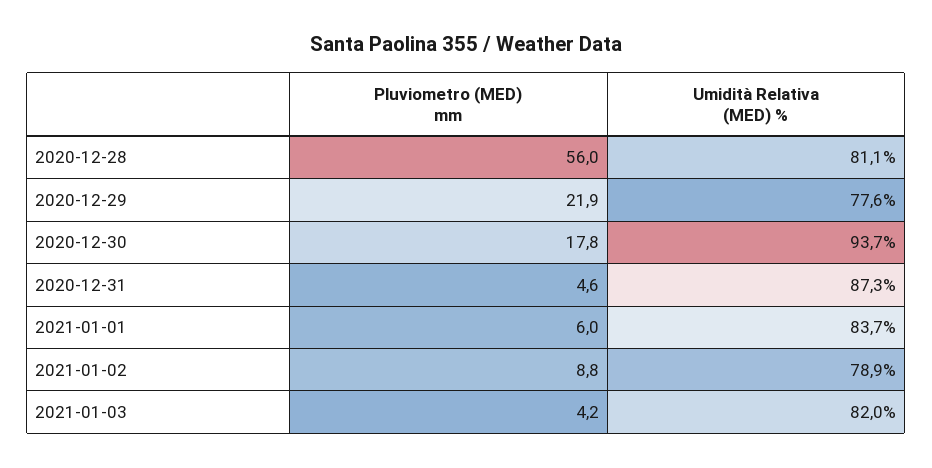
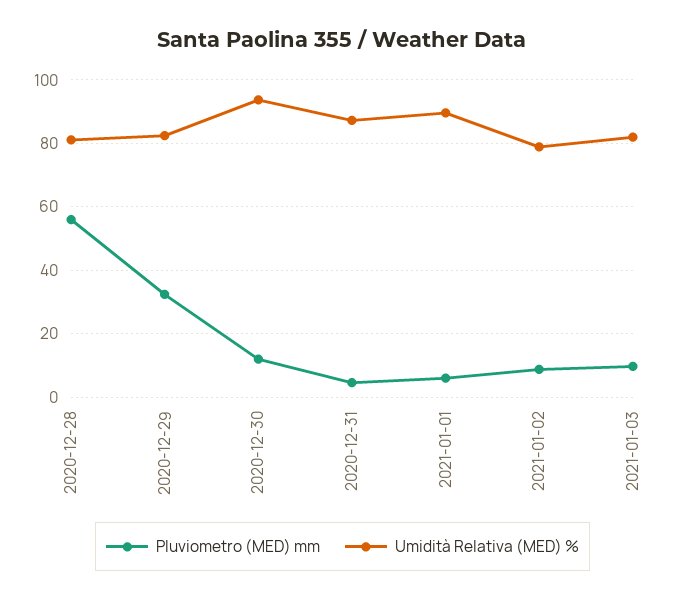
  {
    "Pluviometro (MED) mm": {
      "2020-12-28": 56,
-     "2020-12-29": 21.9,
+     "2020-12-29": 32,
-     "2020-12-30": 17.8,
+     "2020-12-30": 12,
      "2020-12-31": 4.6,
      "2021-01-01": 6,
      "2021-01-02": 8.8,
-     "2021-01-03": 4.2
+     "2021-01-03": 10
    },
    "Umidità Relativa (MED) %": {
      "2020-12-28": 81.1,
-     "2020-12-29": 77.6,
+     "2020-12-29": 82,
      "2020-12-30": 93.7,
      "2020-12-31": 87.3,
-     "2021-01-01": 83.7,
+     "2021-01-01": 90,
      "2021-01-02": 78.9,
      "2021-01-03": 82
    }
  }

